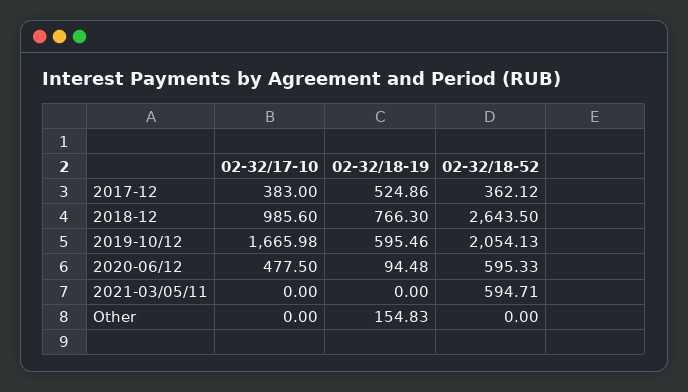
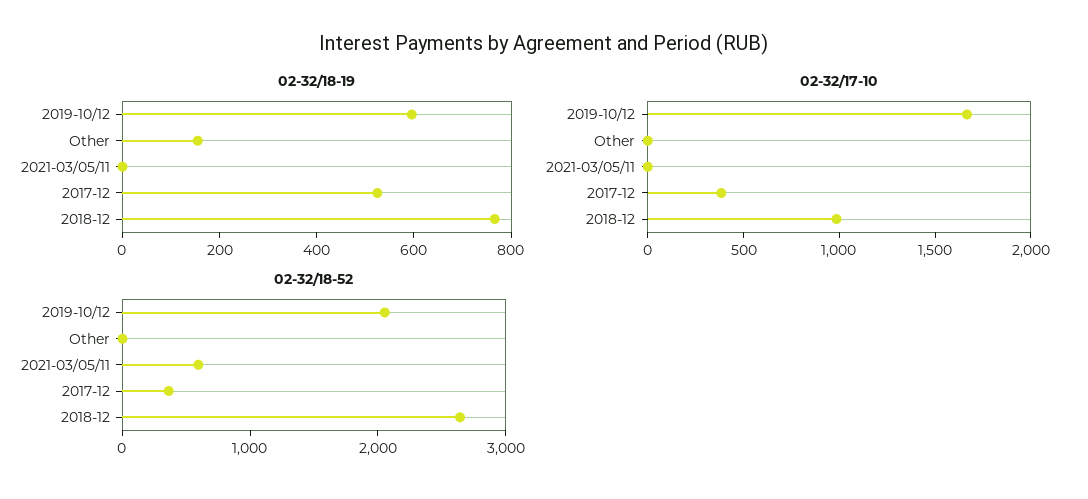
  {
    "02-32/17-10": {
      "2017-12": 383,
      "2018-12": 985.6,
      "2019-10/12": 1665.98,
-     "2020-06/12": 477.5,
      "2021-03/05/11": 0,
      "Other": 0
    },
    "02-32/18-19": {
      "2017-12": 524.86,
      "2018-12": 766.3,
      "2019-10/12": 595.46,
-     "2020-06/12": 94.48,
      "2021-03/05/11": 0,
      "Other": 154.83
    },
    "02-32/18-52": {
      "2017-12": 362.12,
      "2018-12": 2643.5,
      "2019-10/12": 2054.13,
-     "2020-06/12": 595.33,
      "2021-03/05/11": 594.71,
      "Other": 0
    }
  }

